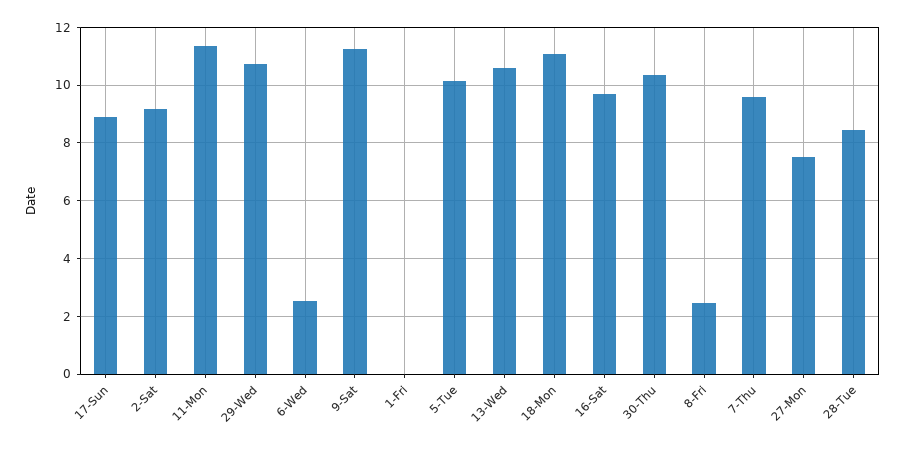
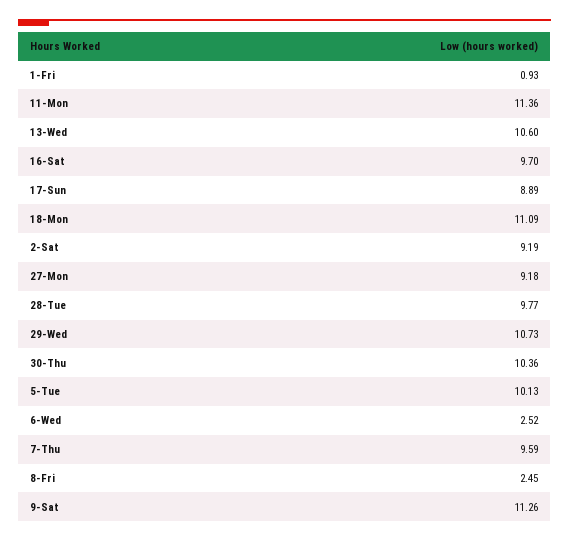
  {
    "17-Sun": 8.89,
    "2-Sat": 9.19,
    "11-Mon": 11.36,
    "29-Wed": 10.73,
    "6-Wed": 2.52,
    "9-Sat": 11.26,
-   "1-Fri": 0,
+   "1-Fri": 0.93,
    "5-Tue": 10.13,
    "13-Wed": 10.6,
    "18-Mon": 11.09,
    "16-Sat": 9.7,
    "30-Thu": 10.36,
    "8-Fri": 2.45,
    "7-Thu": 9.59,
-   "27-Mon": 7.5,
+   "27-Mon": 9.18,
-   "28-Tue": 8.5
+   "28-Tue": 9.77
  }

